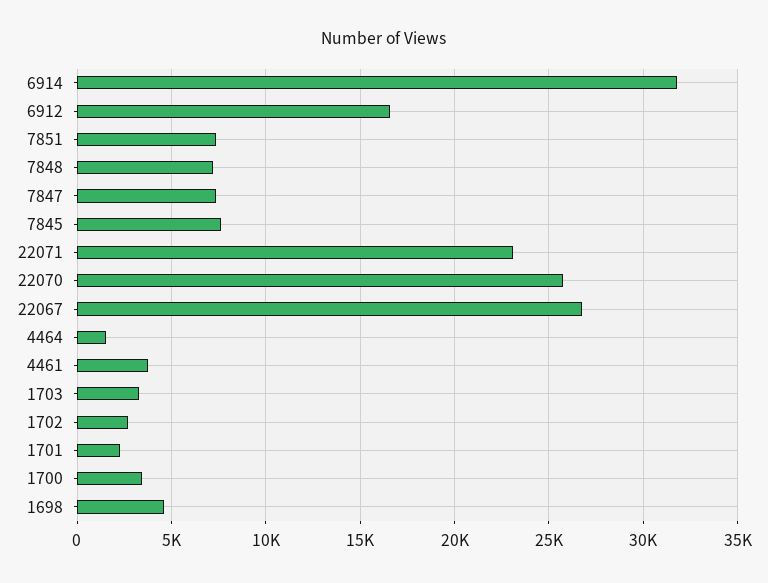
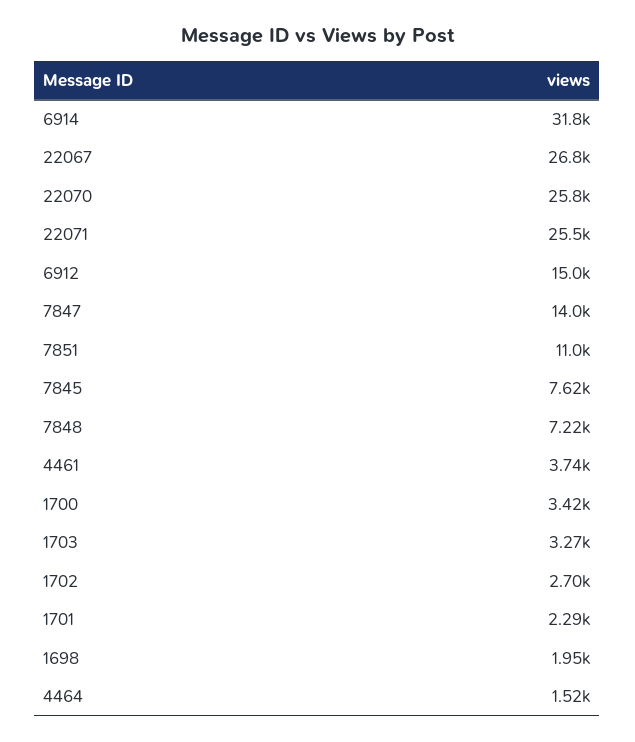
  {
    "6914": 31800,
-   "6912": 16500,
+   "6912": 15000,
-   "7851": 7500,
+   "7851": 11000,
    "7848": 7220,
-   "7847": 7500,
+   "7847": 14000,
    "7845": 7620,
-   "22071": 23000,
+   "22071": 25500,
    "22070": 25800,
    "22067": 26800,
    "4464": 1520,
    "4461": 3740,
    "1703": 3270,
    "1702": 2700,
    "1701": 2290,
    "1700": 3420,
-   "1698": 4500
+   "1698": 1950
  }

